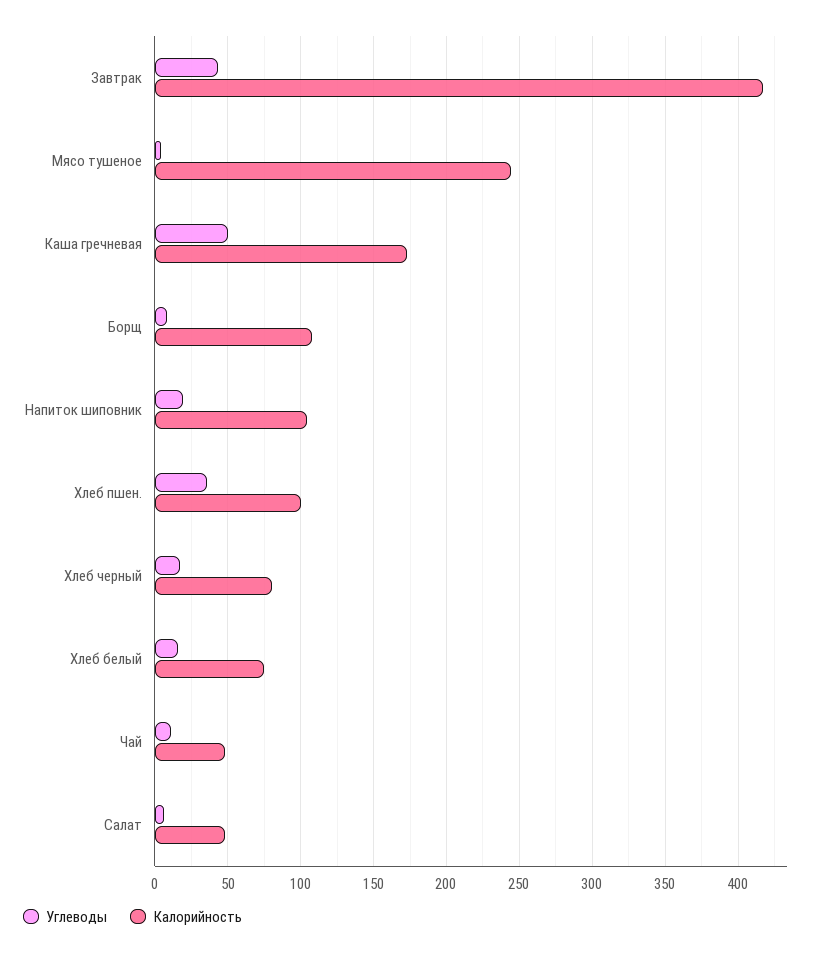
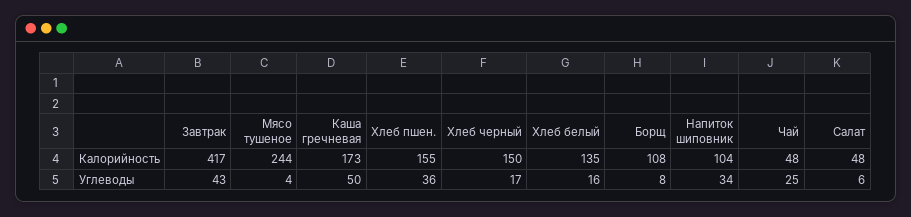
  {
    "Углеводы": {
      "Завтрак": 43,
      "Мясо тушеное": 4,
      "Каша гречневая": 50,
      "Борщ": 8,
-     "Напиток шиповник": 20,
+     "Напиток шиповник": 34,
      "Хлеб пшен.": 36,
      "Хлеб черный": 17,
      "Хлеб белый": 16,
-     "Чай": 10,
+     "Чай": 25,
      "Салат": 6
    },
    "Калорийность": {
      "Завтрак": 417,
      "Мясо тушеное": 244,
      "Каша гречневая": 173,
      "Борщ": 108,
      "Напиток шиповник": 104,
-     "Хлеб пшен.": 100,
+     "Хлеб пшен.": 155,
-     "Хлеб черный": 80,
+     "Хлеб черный": 150,
-     "Хлеб белый": 75,
+     "Хлеб белый": 135,
      "Чай": 48,
      "Салат": 48
    }
  }

